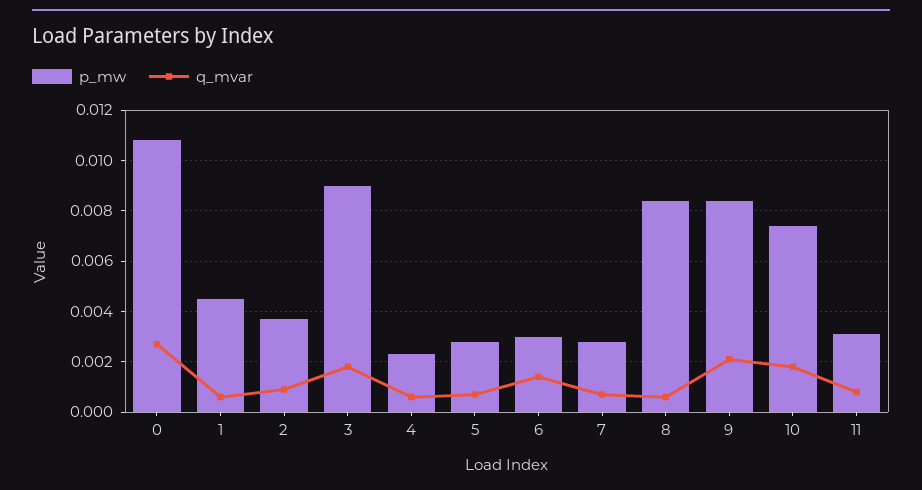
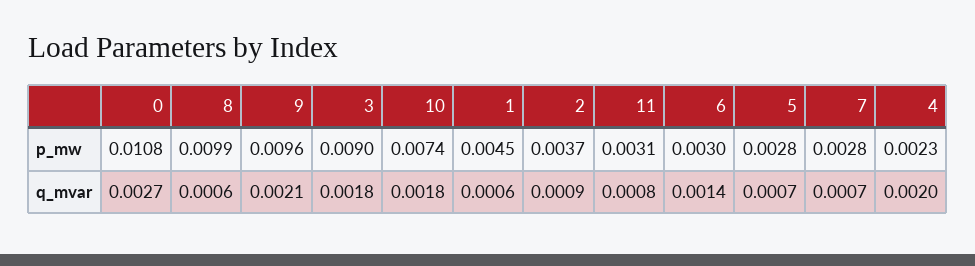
  {
    "p_mw": {
      "0": 0.0108,
      "1": 0.0045,
      "2": 0.0037,
      "3": 0.009,
      "4": 0.0023,
      "5": 0.0028,
      "6": 0.003,
      "7": 0.0028,
-     "8": 0.0085,
+     "8": 0.0099,
-     "9": 0.0085,
+     "9": 0.0096,
      "10": 0.0074,
      "11": 0.0031
    },
    "q_mvar": {
      "0": 0.0027,
      "1": 0.0006,
      "2": 0.0009,
      "3": 0.0018,
-     "4": 0.0005,
+     "4": 0.002,
      "5": 0.0007,
      "6": 0.0014,
      "7": 0.0007,
      "8": 0.0006,
      "9": 0.0021,
      "10": 0.0018,
      "11": 0.0008
    }
  }

